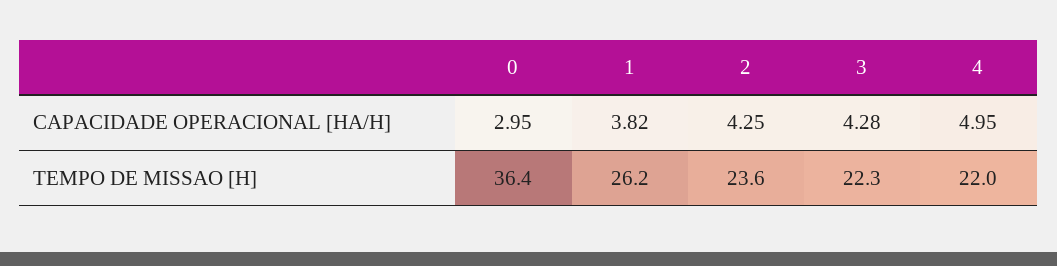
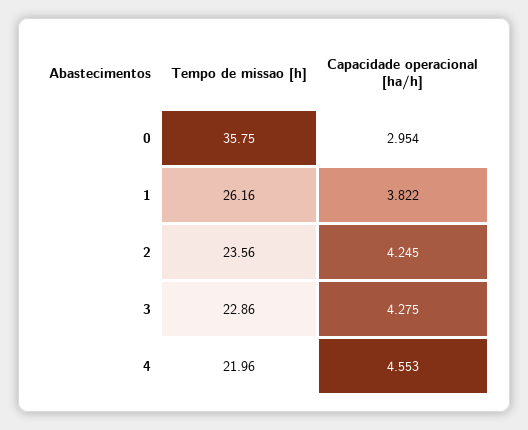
  {
    "0": {
      "CAPACIDADE OPERACIONAL [HA/H]": 2.954,
-     "TEMPO DE MISSAO [H]": 36.4
+     "TEMPO DE MISSAO [H]": 35.75
    },
    "1": {
      "CAPACIDADE OPERACIONAL [HA/H]": 3.822,
      "TEMPO DE MISSAO [H]": 26.16
    },
    "2": {
      "CAPACIDADE OPERACIONAL [HA/H]": 4.245,
      "TEMPO DE MISSAO [H]": 23.56
    },
    "3": {
      "CAPACIDADE OPERACIONAL [HA/H]": 4.275,
-     "TEMPO DE MISSAO [H]": 22.3
+     "TEMPO DE MISSAO [H]": 22.86
    },
    "4": {
-     "CAPACIDADE OPERACIONAL [HA/H]": 4.95,
+     "CAPACIDADE OPERACIONAL [HA/H]": 4.553,
      "TEMPO DE MISSAO [H]": 21.96
    }
  }

